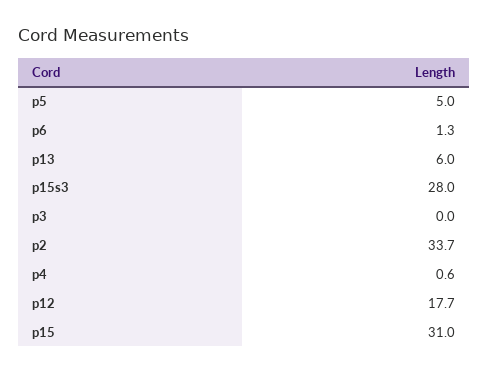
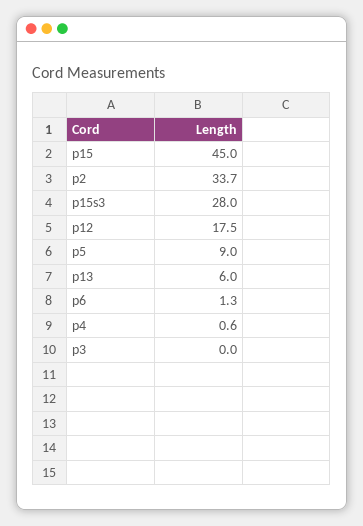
  {
-   "p5": 5,
+   "p5": 9,
    "p6": 1.3,
    "p13": 6,
    "p15s3": 28,
    "p3": 0,
    "p2": 33.7,
    "p4": 0.6,
-   "p12": 17.7,
+   "p12": 17.5,
-   "p15": 31
+   "p15": 45
  }

